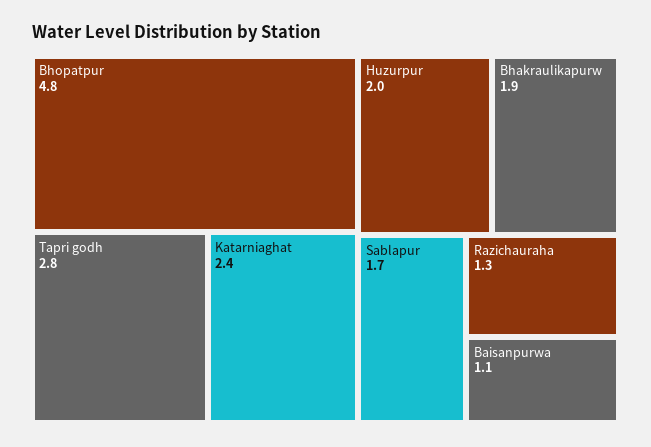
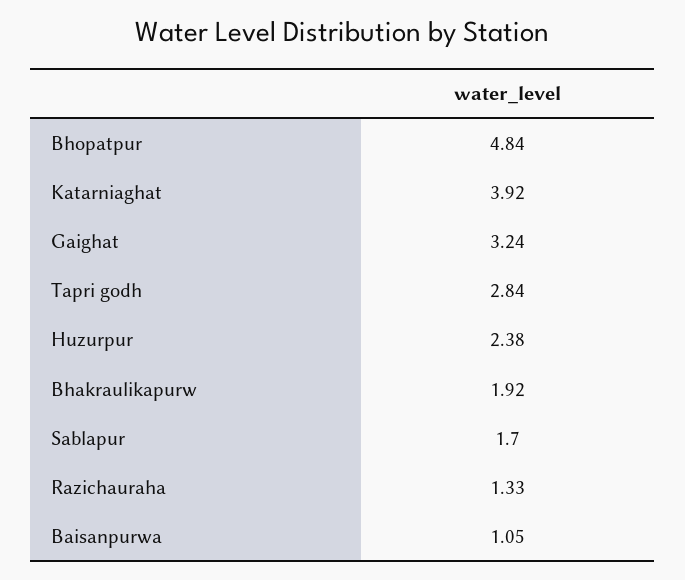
  {
    "Bhopatpur": 4.84,
    "Tapri godh": 2.84,
-   "Katarniaghat": 2.4,
+   "Katarniaghat": 3.92,
-   "Huzurpur": 2,
+   "Huzurpur": 2.38,
    "Bhakraulikapurw": 1.92,
    "Sablapur": 1.7,
    "Razichauraha": 1.33,
-   "Baisanpurwa": 1.05
+   "Baisanpurwa": 1.05,
+   "Gaighat": 3.24
  }

